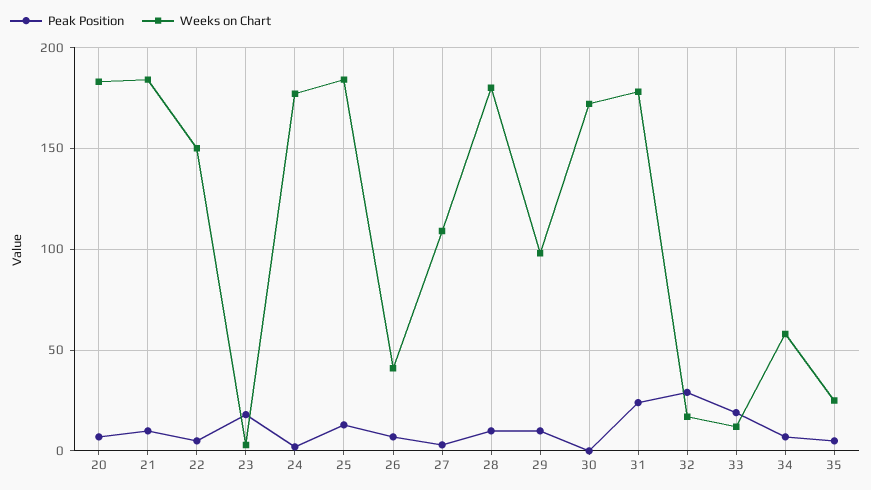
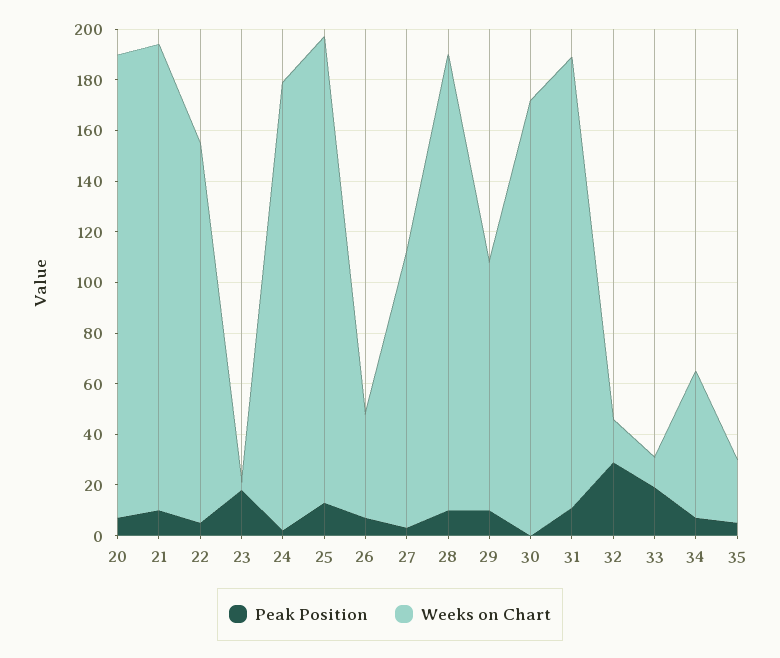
  {
    "Peak Position": {
      "20": 5,
      "21": 10,
      "22": 5,
      "23": 20,
      "24": 0,
      "25": 15,
      "26": 5,
      "27": 5,
      "28": 10,
      "29": 10,
      "30": 0,
-     "31": 25,
+     "31": 10,
      "32": 30,
      "33": 20,
      "34": 5,
      "35": 5
    },
    "Weeks on Chart": {
      "20": 185,
      "21": 185,
      "22": 150,
      "23": 5,
      "24": 175,
      "25": 185,
      "26": 40,
      "27": 110,
      "28": 180,
      "29": 100,
      "30": 170,
      "31": 180,
      "32": 15,
      "33": 10,
      "34": 60,
      "35": 25
    }
  }

